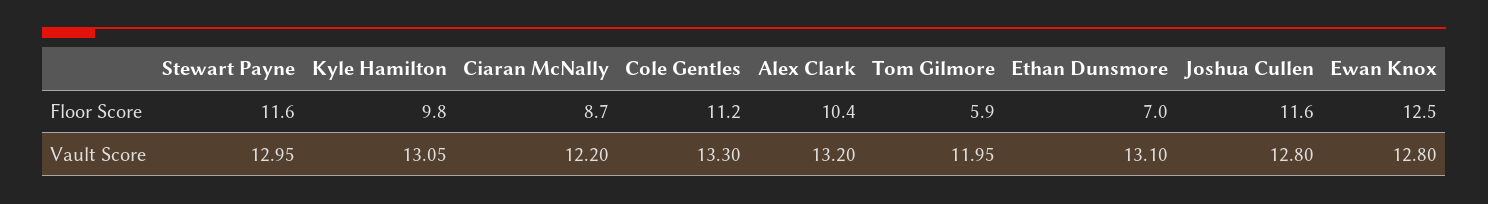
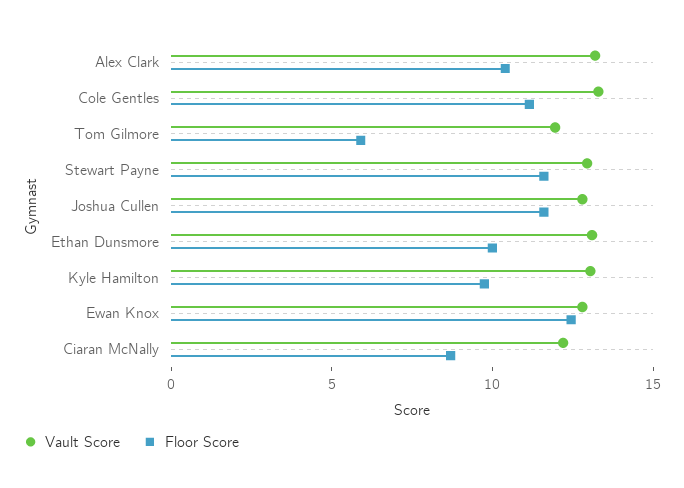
  {
    "Floor Score": {
      "Stewart Payne": 11.6,
      "Kyle Hamilton": 9.8,
      "Ciaran McNally": 8.7,
      "Cole Gentles": 11.2,
      "Alex Clark": 10.4,
      "Tom Gilmore": 5.9,
-     "Ethan Dunsmore": 7,
+     "Ethan Dunsmore": 10,
      "Joshua Cullen": 11.6,
      "Ewan Knox": 12.5
    },
    "Vault Score": {
      "Stewart Payne": 12.95,
      "Kyle Hamilton": 13.05,
      "Ciaran McNally": 12.2,
      "Cole Gentles": 13.3,
      "Alex Clark": 13.2,
      "Tom Gilmore": 11.95,
      "Ethan Dunsmore": 13.1,
      "Joshua Cullen": 12.8,
      "Ewan Knox": 12.8
    }
  }

